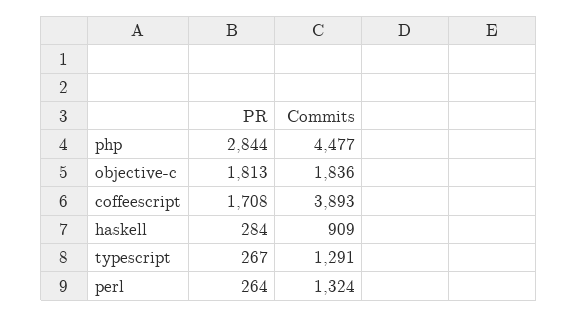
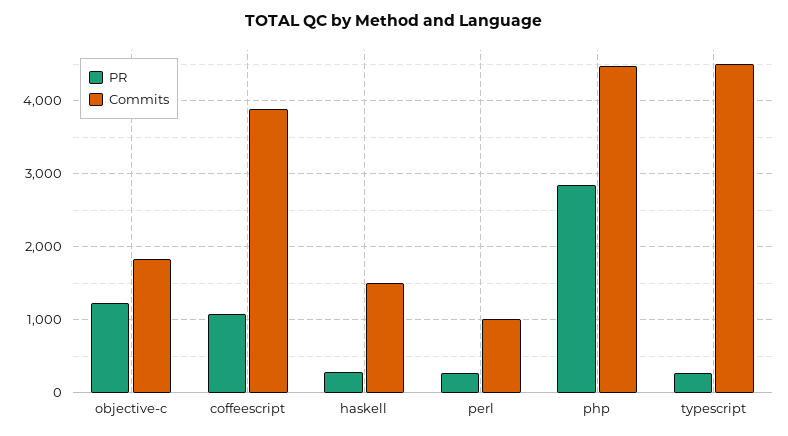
  {
    "PR": {
      "php": 2844,
-     "objective-c": 1813,
+     "objective-c": 1200,
-     "coffeescript": 1708,
+     "coffeescript": 1100,
      "haskell": 284,
      "typescript": 267,
      "perl": 264
    },
    "Commits": {
      "php": 4477,
      "objective-c": 1836,
      "coffeescript": 3893,
-     "haskell": 909,
+     "haskell": 1500,
-     "typescript": 1291,
+     "typescript": 4500,
-     "perl": 1324
+     "perl": 1000
    }
  }

